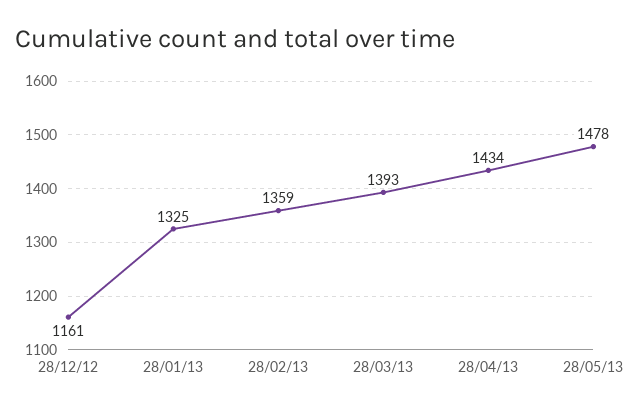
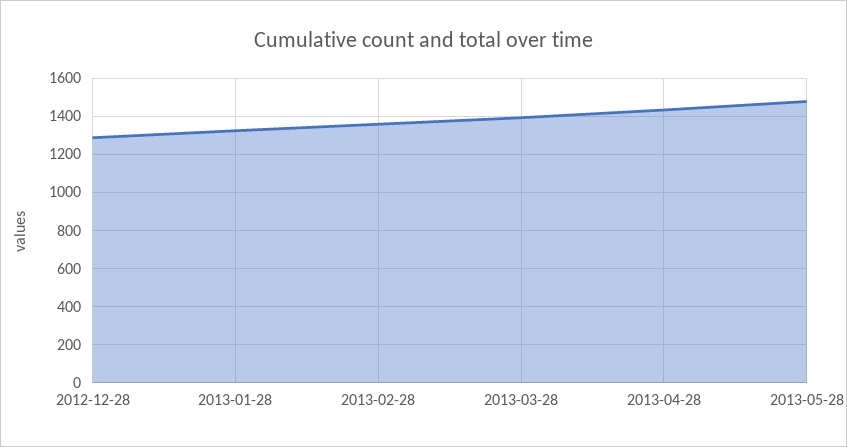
  {
-   "28/12/12": 1161,
+   "28/12/12": 1300,
    "28/01/13": 1325,
    "28/02/13": 1359,
    "28/03/13": 1393,
    "28/04/13": 1434,
    "28/05/13": 1478
  }

